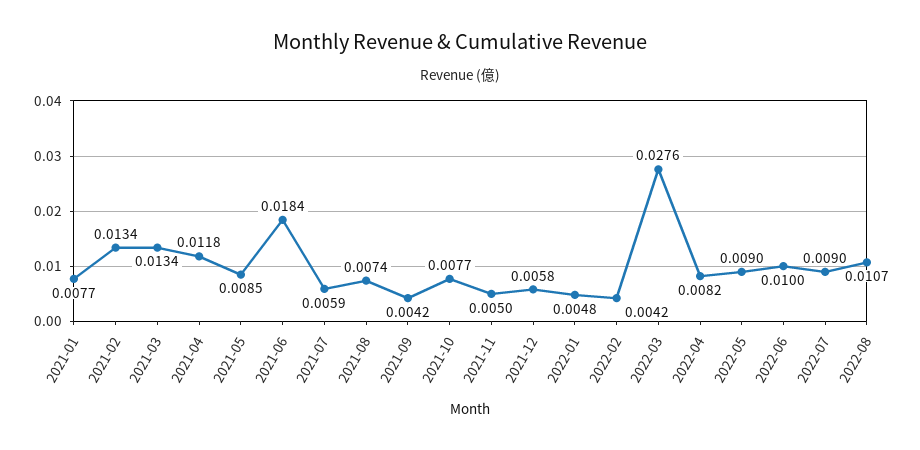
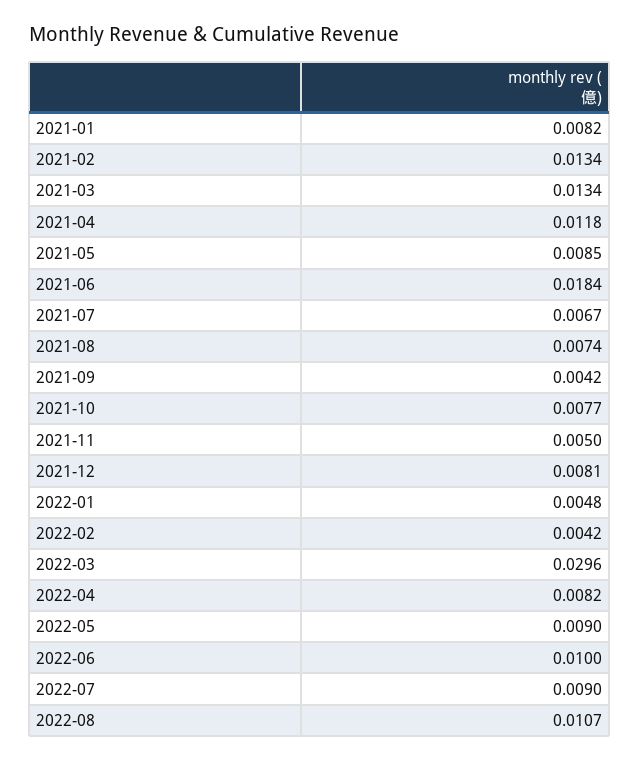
  {
-   "2021-01": 0.0077,
+   "2021-01": 0.0082,
    "2021-02": 0.0134,
    "2021-03": 0.0134,
    "2021-04": 0.0118,
    "2021-05": 0.0085,
    "2021-06": 0.0184,
-   "2021-07": 0.0059,
+   "2021-07": 0.0067,
    "2021-08": 0.0074,
    "2021-09": 0.0042,
    "2021-10": 0.0077,
    "2021-11": 0.005,
-   "2021-12": 0.0058,
+   "2021-12": 0.0081,
    "2022-01": 0.0048,
    "2022-02": 0.0042,
-   "2022-03": 0.0276,
+   "2022-03": 0.0296,
    "2022-04": 0.0082,
    "2022-05": 0.009,
    "2022-06": 0.01,
    "2022-07": 0.009,
    "2022-08": 0.0107
  }

